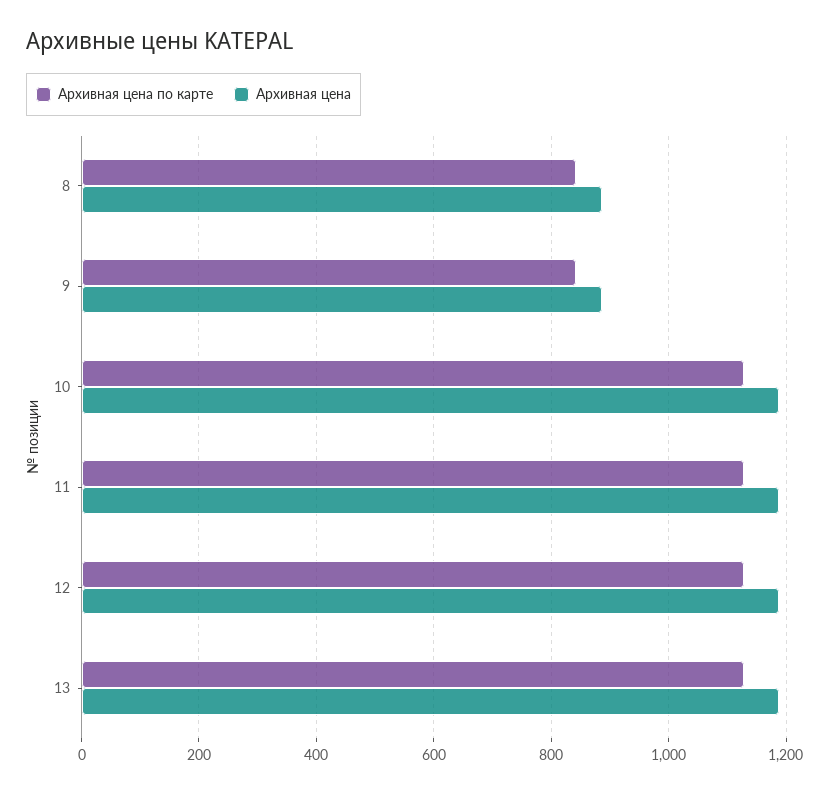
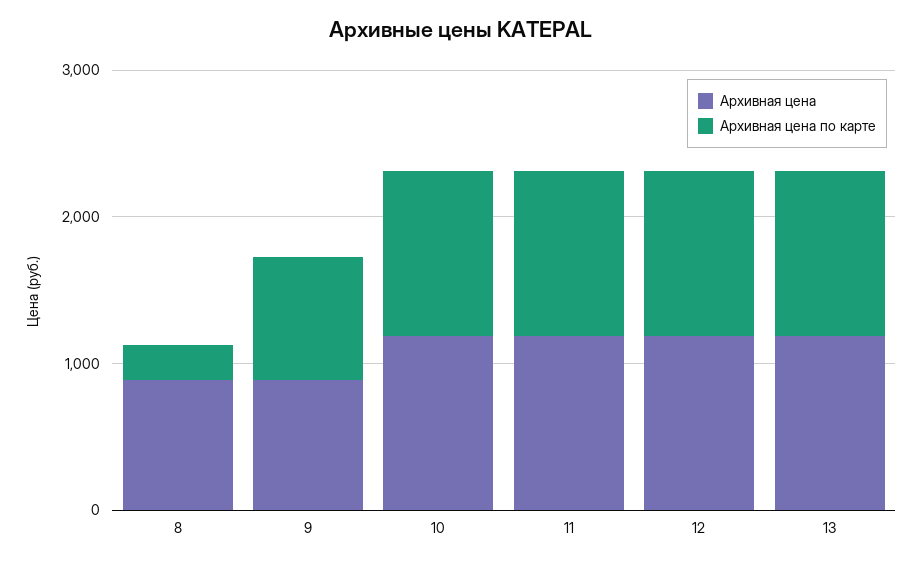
  {
    "Архивная цена по карте": {
-     "8": 840,
+     "8": 200,
      "9": 840,
      "10": 1120,
      "11": 1120,
      "12": 1120,
      "13": 1120
    },
    "Архивная цена": {
      "8": 880,
      "9": 880,
      "10": 1180,
      "11": 1180,
      "12": 1180,
      "13": 1180
    }
  }

